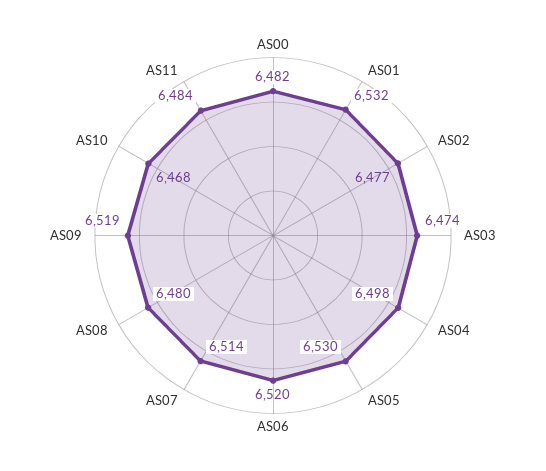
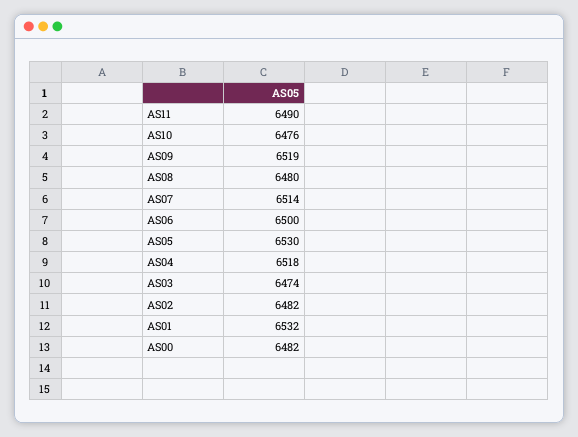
  {
    "AS00": 6482,
    "AS01": 6532,
-   "AS02": 6477,
+   "AS02": 6482,
    "AS03": 6474,
-   "AS04": 6498,
+   "AS04": 6518,
    "AS05": 6530,
-   "AS06": 6520,
+   "AS06": 6500,
    "AS07": 6514,
    "AS08": 6480,
    "AS09": 6519,
-   "AS10": 6468,
+   "AS10": 6476,
-   "AS11": 6484
+   "AS11": 6490
  }

